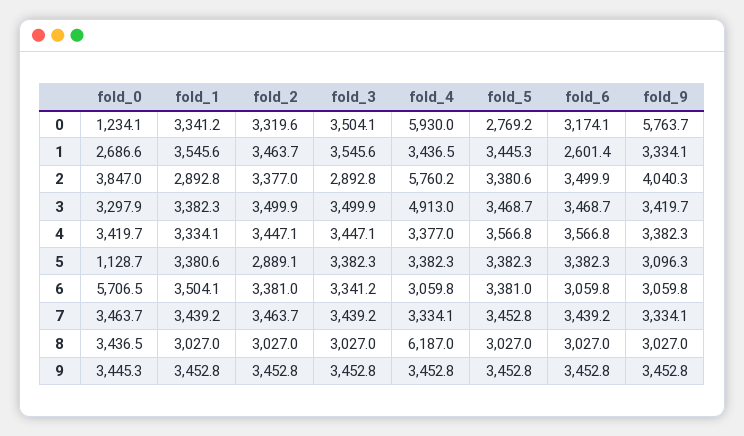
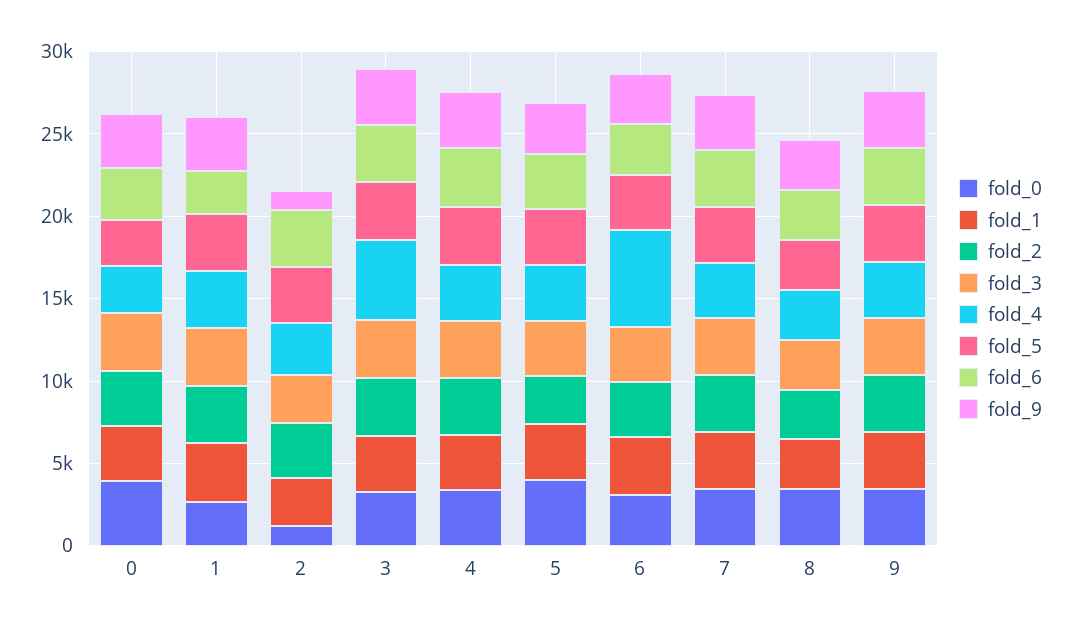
  {
    "fold_0": {
-     "0": 1234.1,
+     "0": 4000,
      "1": 2686.6,
-     "2": 3847,
+     "2": 1000,
      "3": 3297.9,
      "4": 3419.7,
-     "5": 1128.7,
+     "5": 4000,
-     "6": 5706.5,
+     "6": 3000,
      "7": 3463.7,
      "8": 3436.5,
      "9": 3445.3
    },
    "fold_1": {
      "0": 3341.2,
      "1": 3545.6,
      "2": 2892.8,
      "3": 3382.3,
      "4": 3334.1,
      "5": 3380.6,
      "6": 3504.1,
      "7": 3439.2,
      "8": 3027,
      "9": 3452.8
    },
    "fold_2": {
      "0": 3319.6,
      "1": 3463.7,
      "2": 3377,
      "3": 3499.9,
      "4": 3447.1,
      "5": 2889.1,
      "6": 3381,
      "7": 3463.7,
      "8": 3027,
      "9": 3452.8
    },
    "fold_3": {
      "0": 3504.1,
      "1": 3545.6,
      "2": 2892.8,
      "3": 3499.9,
      "4": 3447.1,
      "5": 3382.3,
      "6": 3341.2,
      "7": 3439.2,
      "8": 3027,
      "9": 3452.8
    },
    "fold_4": {
-     "0": 5930,
+     "0": 3000,
      "1": 3436.5,
-     "2": 5760.2,
+     "2": 3000,
      "3": 4913,
      "4": 3377,
      "5": 3382.3,
-     "6": 3059.8,
+     "6": 6000,
      "7": 3334.1,
-     "8": 6187,
+     "8": 3000,
      "9": 3452.8
    },
    "fold_5": {
      "0": 2769.2,
      "1": 3445.3,
      "2": 3380.6,
      "3": 3468.7,
      "4": 3566.8,
      "5": 3382.3,
      "6": 3381,
      "7": 3452.8,
      "8": 3027,
      "9": 3452.8
    },
    "fold_6": {
      "0": 3174.1,
      "1": 2601.4,
      "2": 3499.9,
      "3": 3468.7,
      "4": 3566.8,
      "5": 3382.3,
      "6": 3059.8,
      "7": 3439.2,
      "8": 3027,
      "9": 3452.8
    },
    "fold_9": {
-     "0": 5763.7,
+     "0": 3000,
      "1": 3334.1,
-     "2": 4040.3,
+     "2": 1000,
      "3": 3419.7,
      "4": 3382.3,
      "5": 3096.3,
      "6": 3059.8,
      "7": 3334.1,
      "8": 3027,
      "9": 3452.8
    }
  }

